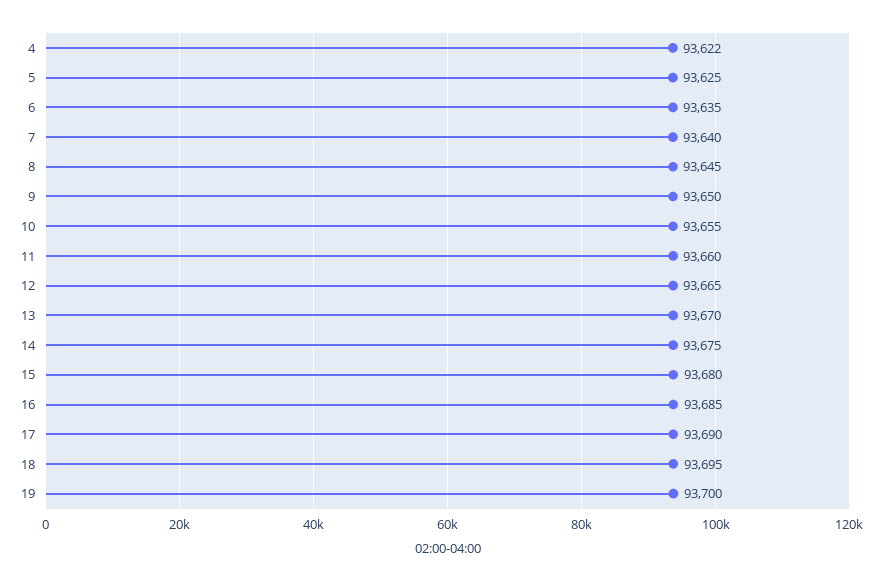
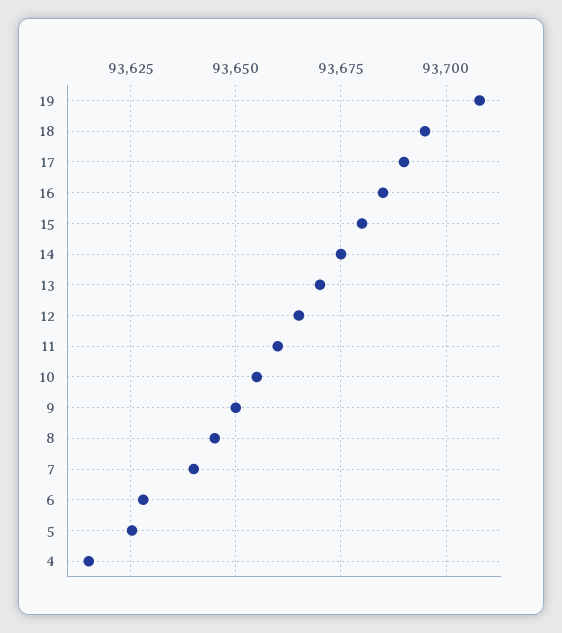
  {
-   "4": 93622,
+   "4": 93615,
    "5": 93625,
-   "6": 93635,
+   "6": 93627.5,
    "7": 93640,
    "8": 93645,
    "9": 93650,
    "10": 93655,
    "11": 93660,
    "12": 93665,
    "13": 93670,
    "14": 93675,
    "15": 93680,
    "16": 93685,
    "17": 93690,
    "18": 93695,
-   "19": 93700
+   "19": 93707.5
  }

